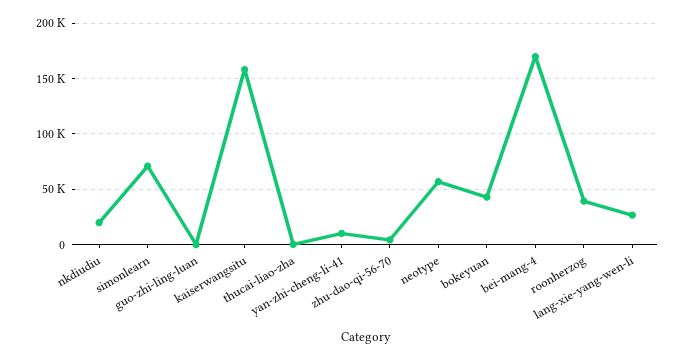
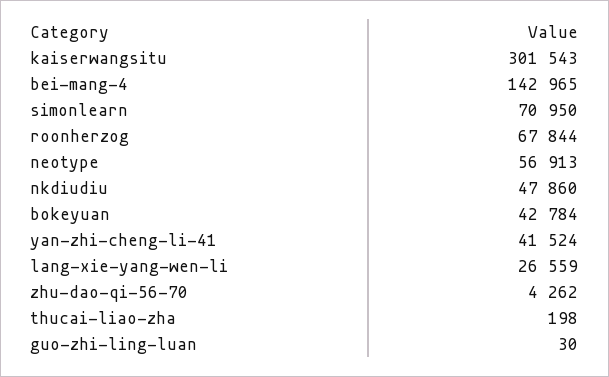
  {
-   "nkdiudiu": 20000,
+   "nkdiudiu": 47860,
    "simonlearn": 70950,
    "guo-zhi-ling-luan": 30,
-   "kaiserwangsitu": 160000,
+   "kaiserwangsitu": 301543,
    "thucai-liao-zha": 198,
-   "yan-zhi-cheng-li-41": 10000,
+   "yan-zhi-cheng-li-41": 41524,
    "zhu-dao-qi-56-70": 4262,
    "neotype": 56913,
    "bokeyuan": 42784,
-   "bei-mang-4": 170000,
+   "bei-mang-4": 142965,
-   "roonherzog": 40000,
+   "roonherzog": 67844,
    "lang-xie-yang-wen-li": 26559
  }

